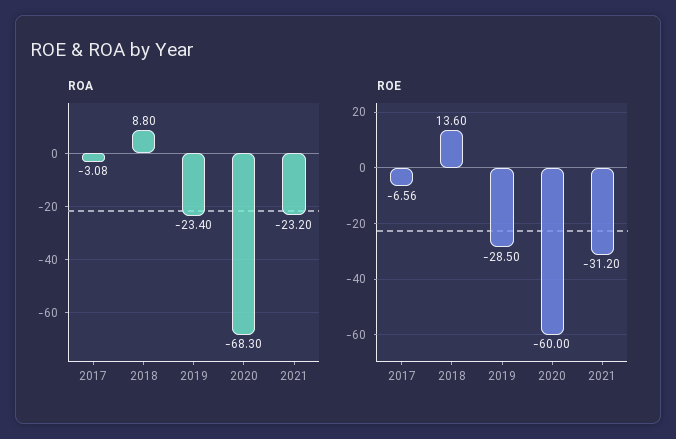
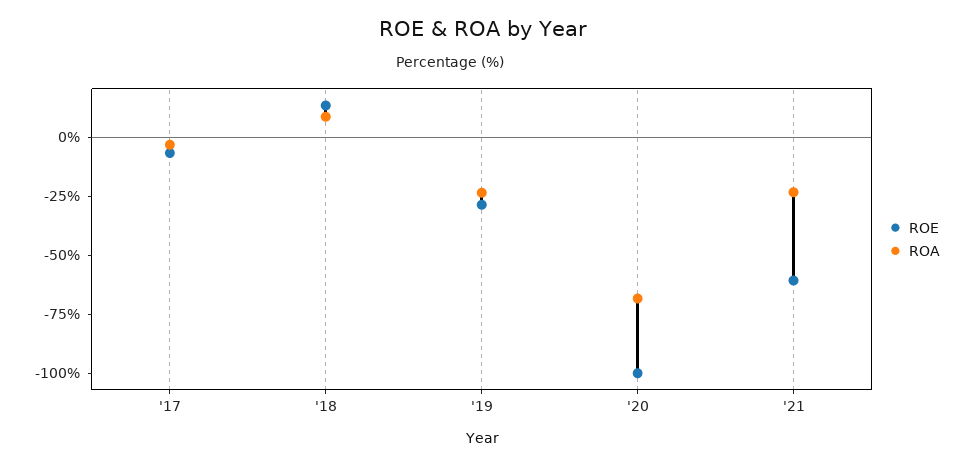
  {
    "ROA": {
      "2017": -3.08,
      "2018": 8.8,
      "2019": -23.4,
      "2020": -68.3,
      "2021": -23.2
    },
    "ROE": {
      "2017": -6.56,
      "2018": 13.6,
      "2019": -28.5,
-     "2020": -60,
+     "2020": -100,
-     "2021": -31.2
+     "2021": -60
    }
  }

